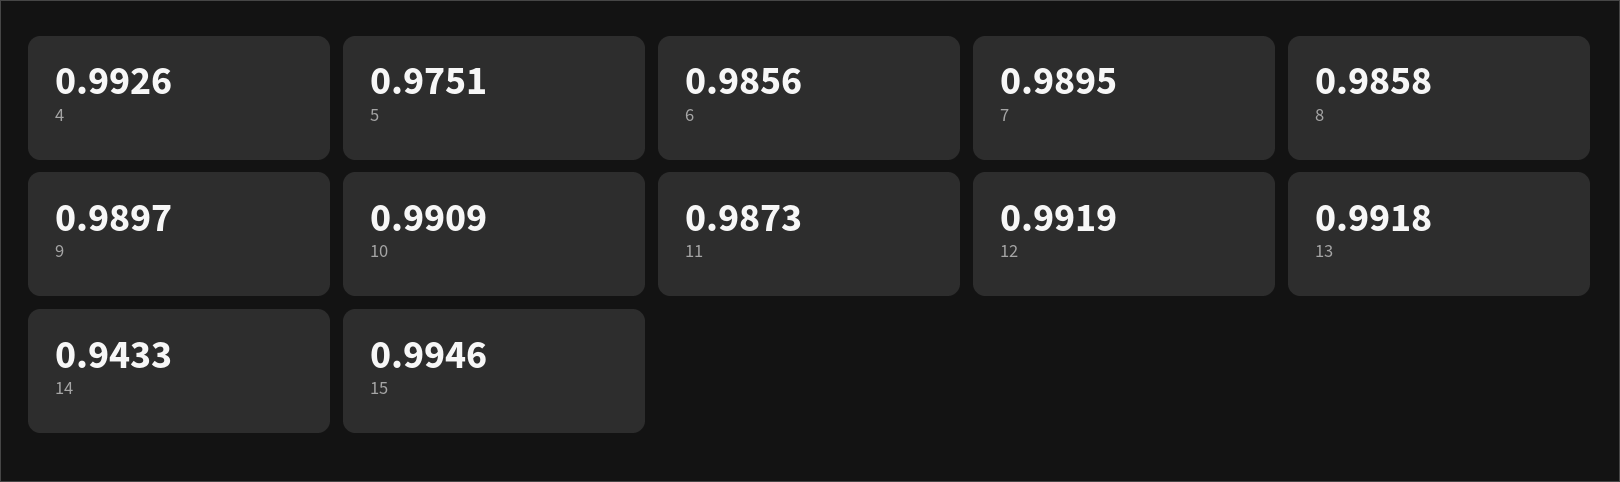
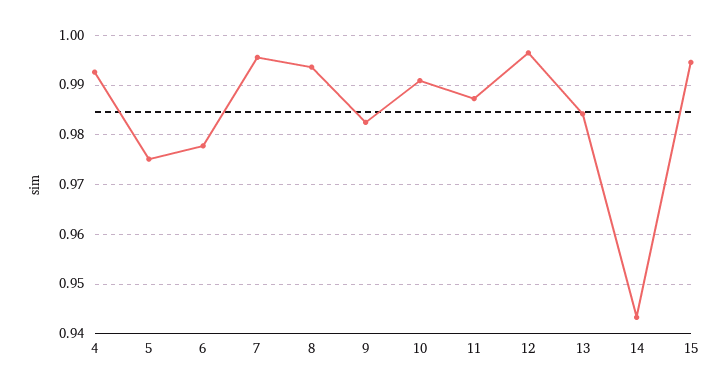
  {
    "4": 0.9926,
    "5": 0.9751,
-   "6": 0.9856,
+   "6": 0.978,
-   "7": 0.9895,
+   "7": 0.996,
-   "8": 0.9858,
+   "8": 0.994,
-   "9": 0.9897,
+   "9": 0.982,
    "10": 0.9909,
    "11": 0.9873,
-   "12": 0.9919,
+   "12": 0.996,
-   "13": 0.9918,
+   "13": 0.984,
    "14": 0.9433,
    "15": 0.9946
  }

